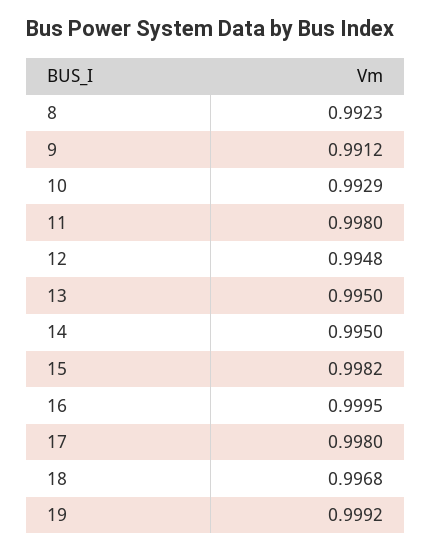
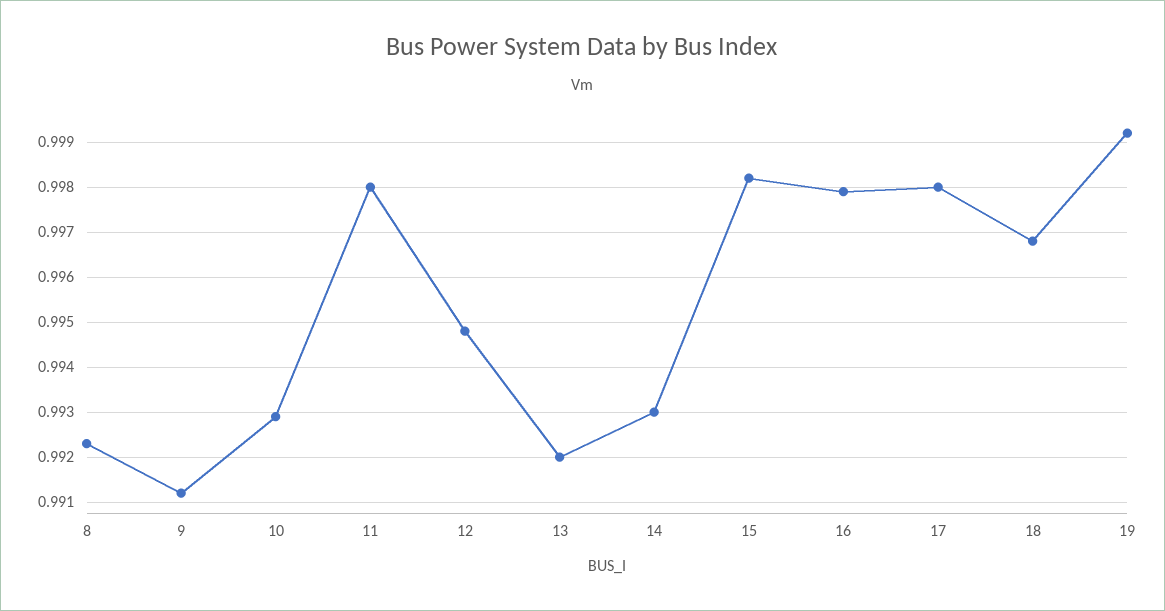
  {
    "8": 0.9923,
    "9": 0.9912,
    "10": 0.9929,
    "11": 0.998,
    "12": 0.9948,
-   "13": 0.995,
+   "13": 0.992,
-   "14": 0.995,
+   "14": 0.993,
    "15": 0.9982,
-   "16": 0.9995,
+   "16": 0.998,
    "17": 0.998,
    "18": 0.9968,
    "19": 0.9992
  }

